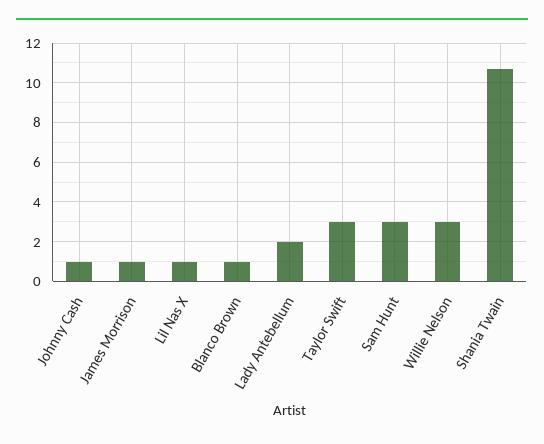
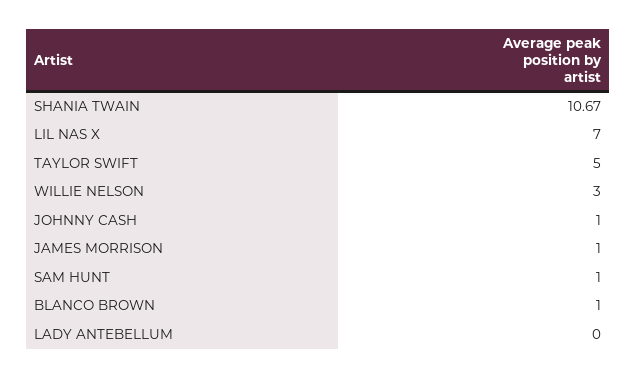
  {
    "Johnny Cash": 1,
    "James Morrison": 1,
-   "Lil Nas X": 1,
+   "Lil Nas X": 7,
    "Blanco Brown": 1,
-   "Lady Antebellum": 2,
+   "Lady Antebellum": 0,
-   "Taylor Swift": 3,
+   "Taylor Swift": 5,
-   "Sam Hunt": 3,
+   "Sam Hunt": 1,
    "Willie Nelson": 3,
    "Shania Twain": 10.67
  }

